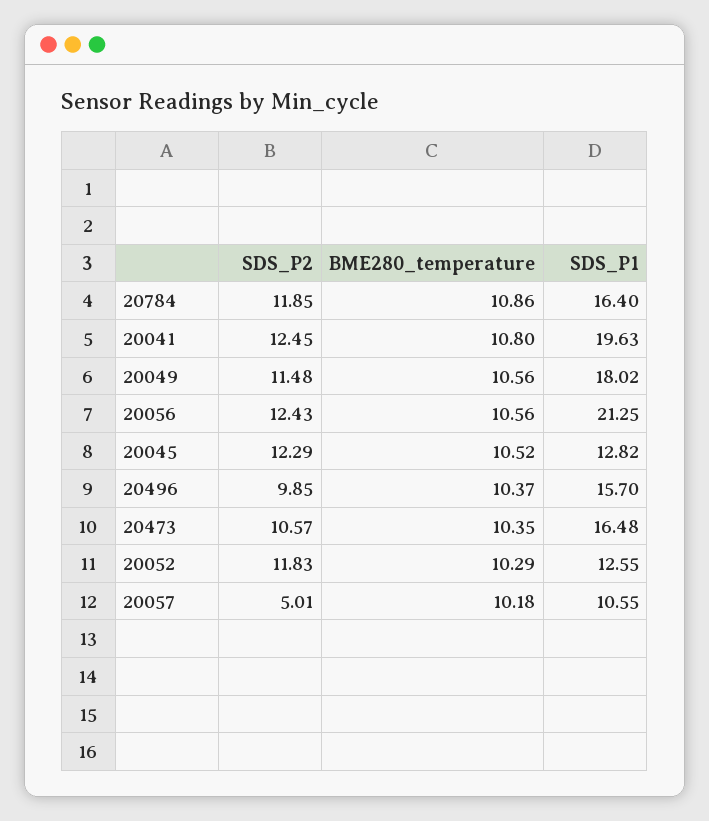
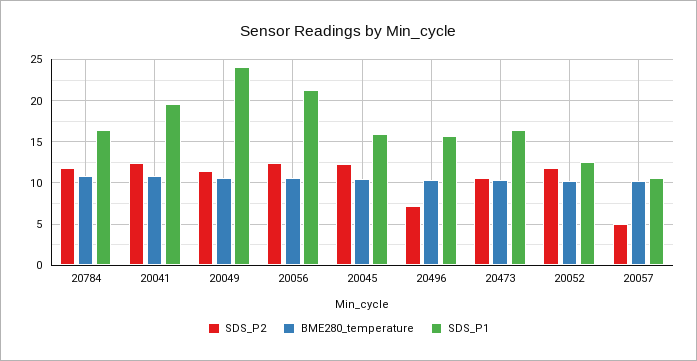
  {
    "SDS_P2": {
      "20784": 11.85,
      "20041": 12.45,
      "20049": 11.48,
      "20056": 12.43,
      "20045": 12.29,
-     "20496": 9.85,
+     "20496": 7,
      "20473": 10.57,
      "20052": 11.83,
      "20057": 5.01
    },
    "BME280_temperature": {
      "20784": 10.86,
      "20041": 10.8,
      "20049": 10.56,
      "20056": 10.56,
      "20045": 10.52,
      "20496": 10.37,
      "20473": 10.35,
      "20052": 10.29,
      "20057": 10.18
    },
    "SDS_P1": {
      "20784": 16.4,
      "20041": 19.63,
-     "20049": 18.02,
+     "20049": 24,
      "20056": 21.25,
-     "20045": 12.82,
+     "20045": 16,
      "20496": 15.7,
      "20473": 16.48,
      "20052": 12.55,
      "20057": 10.55
    }
  }

